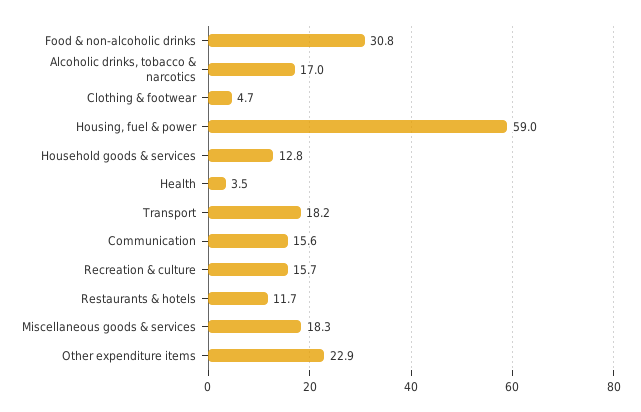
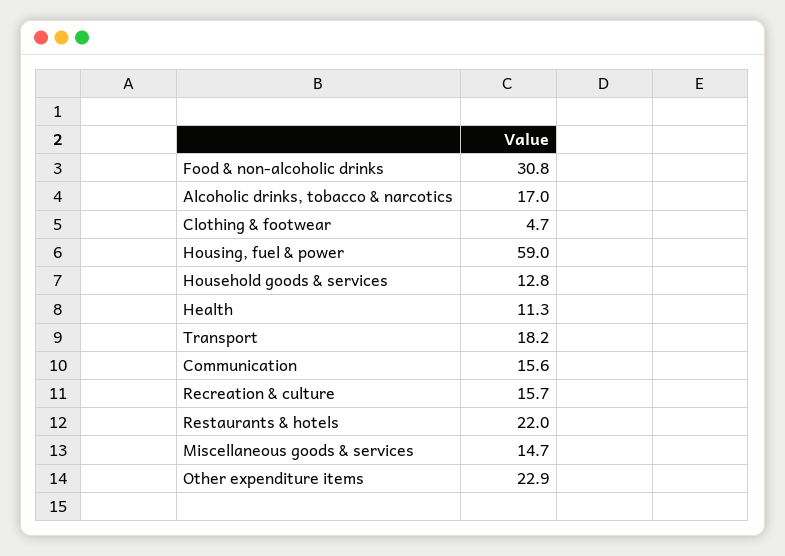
  {
    "Food & non-alcoholic drinks": 30.8,
    "Alcoholic drinks, tobacco & narcotics": 17,
    "Clothing & footwear": 4.7,
    "Housing, fuel & power": 59,
    "Household goods & services": 12.8,
-   "Health": 3.5,
+   "Health": 11.3,
    "Transport": 18.2,
    "Communication": 15.6,
    "Recreation & culture": 15.7,
-   "Restaurants & hotels": 11.7,
+   "Restaurants & hotels": 22,
-   "Miscellaneous goods & services": 18.3,
+   "Miscellaneous goods & services": 14.7,
    "Other expenditure items": 22.9
  }

